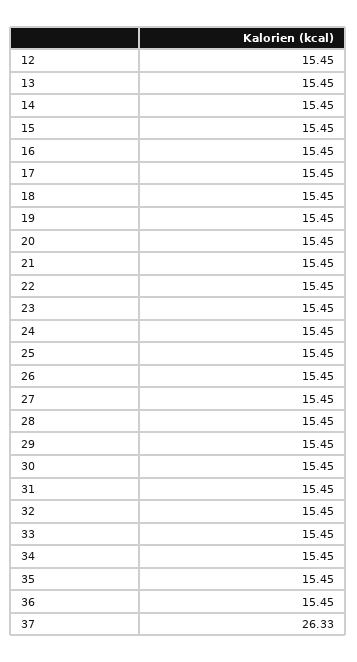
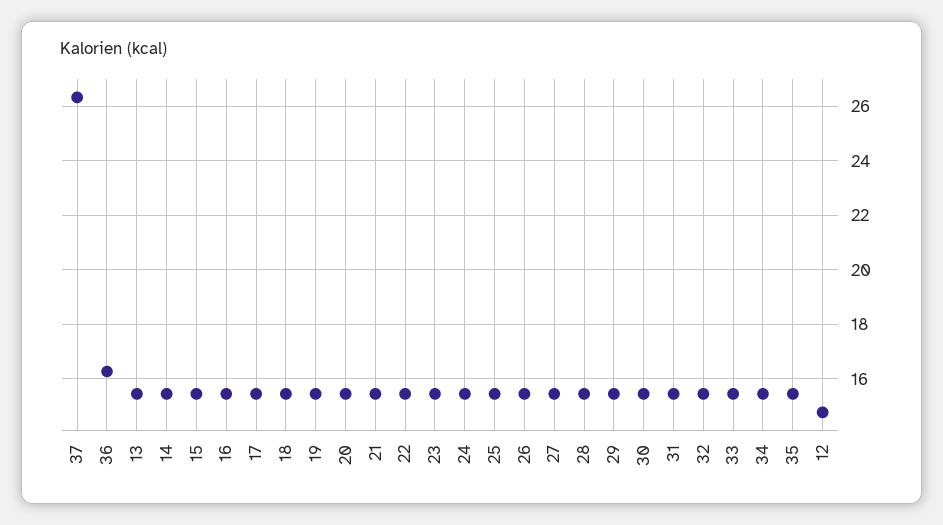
  {
-   "12": 15.45,
+   "12": 14.75,
    "13": 15.45,
    "14": 15.45,
    "15": 15.45,
    "16": 15.45,
    "17": 15.45,
    "18": 15.45,
    "19": 15.45,
    "20": 15.45,
    "21": 15.45,
    "22": 15.45,
    "23": 15.45,
    "24": 15.45,
    "25": 15.45,
    "26": 15.45,
    "27": 15.45,
    "28": 15.45,
    "29": 15.45,
    "30": 15.45,
    "31": 15.45,
    "32": 15.45,
    "33": 15.45,
    "34": 15.45,
    "35": 15.45,
-   "36": 15.45,
+   "36": 16.25,
    "37": 26.33
  }

